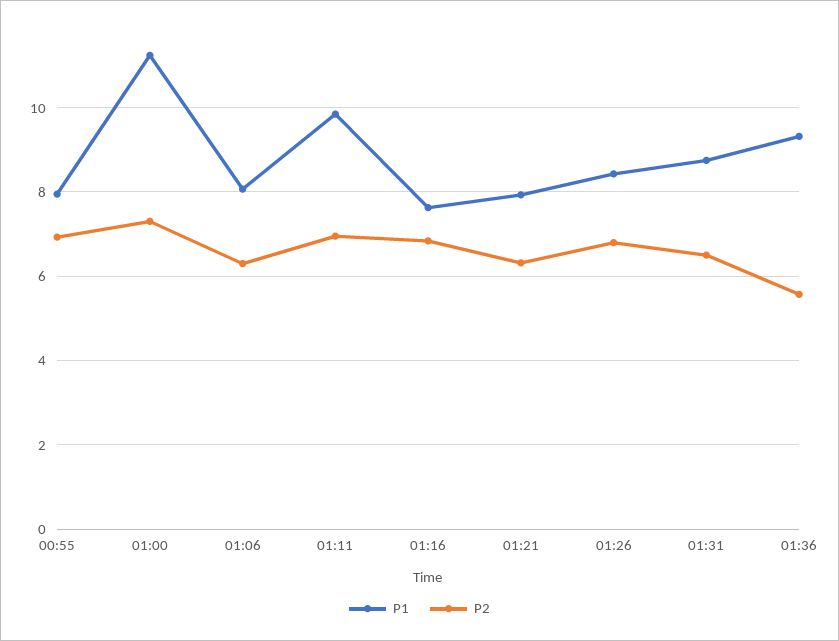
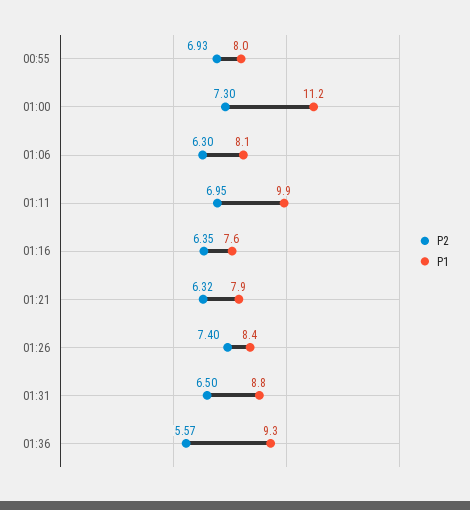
  {
    "P1": {
      "00:55": 8,
      "01:00": 11.2,
      "01:06": 8.1,
      "01:11": 9.9,
      "01:16": 7.6,
      "01:21": 7.9,
      "01:26": 8.4,
      "01:31": 8.8,
      "01:36": 9.3
    },
    "P2": {
      "00:55": 6.93,
      "01:00": 7.3,
      "01:06": 6.3,
      "01:11": 6.95,
-     "01:16": 6.8,
+     "01:16": 6.35,
      "01:21": 6.32,
-     "01:26": 6.8,
+     "01:26": 7.4,
      "01:31": 6.5,
      "01:36": 5.57
    }
  }

